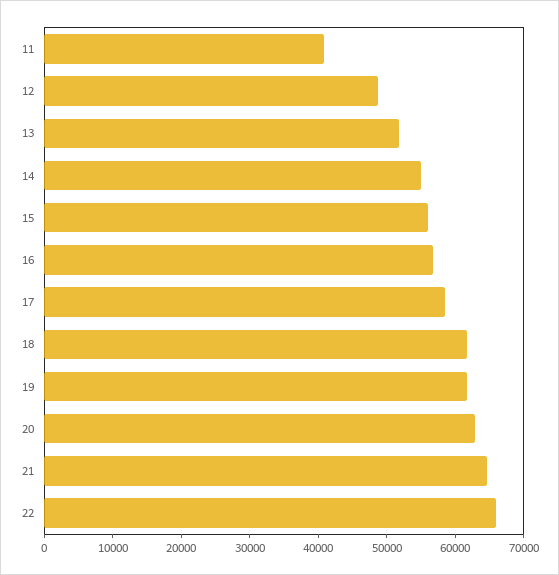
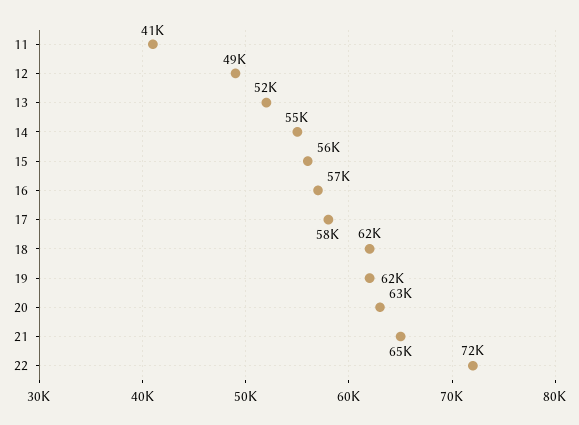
  {
    "11": 41000,
    "12": 49000,
    "13": 52000,
    "14": 55000,
    "15": 56000,
    "16": 57000,
    "17": 58000,
    "18": 62000,
    "19": 62000,
    "20": 63000,
    "21": 65000,
-   "22": 66000
+   "22": 72000
  }

